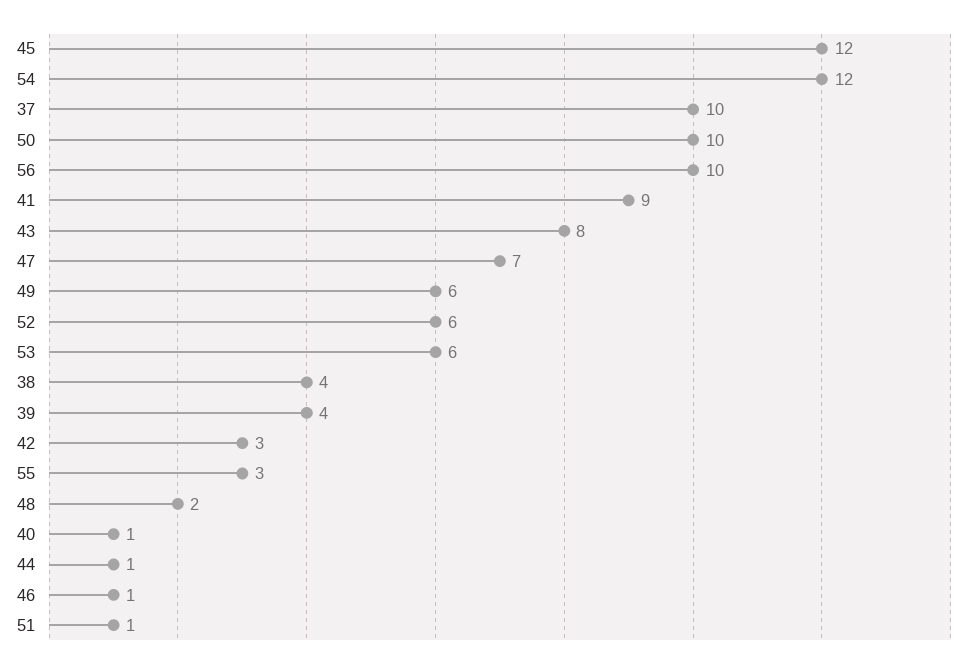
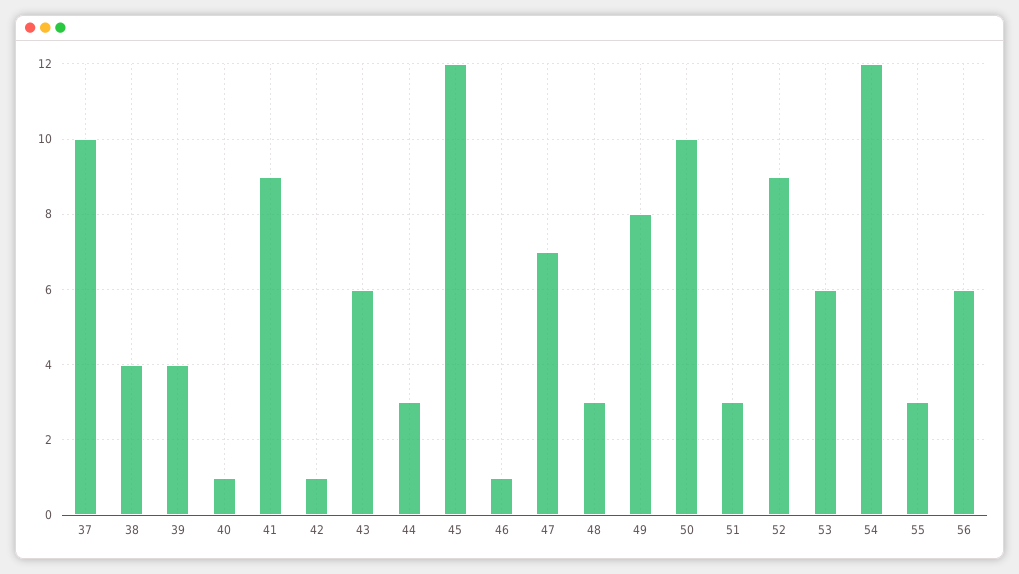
  {
    "45": 12,
    "54": 12,
    "37": 10,
    "50": 10,
-   "56": 10,
+   "56": 6,
    "41": 9,
-   "43": 8,
+   "43": 6,
    "47": 7,
-   "49": 6,
+   "49": 8,
-   "52": 6,
+   "52": 9,
    "53": 6,
    "38": 4,
    "39": 4,
-   "42": 3,
+   "42": 1,
    "55": 3,
-   "48": 2,
+   "48": 3,
    "40": 1,
-   "44": 1,
+   "44": 3,
    "46": 1,
-   "51": 1
+   "51": 3
  }

